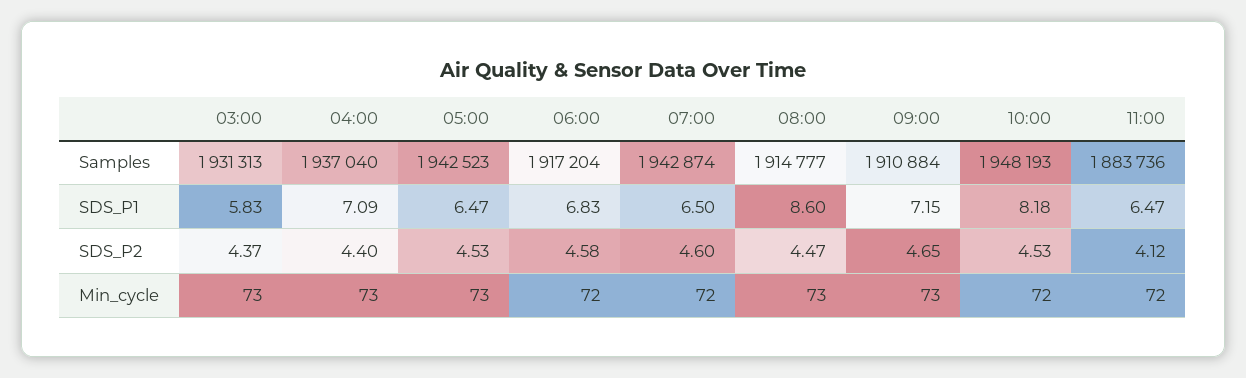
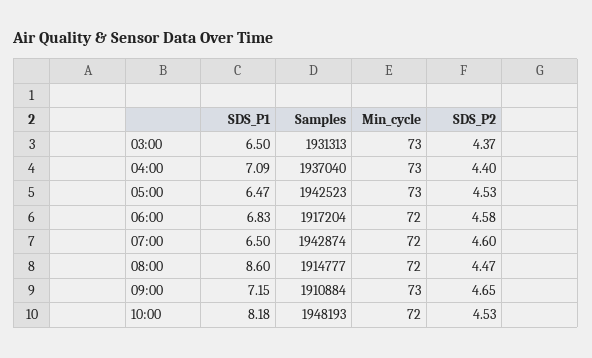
  {
    "03:00": {
      "Samples": 1931313,
-     "SDS_P1": 5.83,
+     "SDS_P1": 6.5,
      "SDS_P2": 4.37,
      "Min_cycle": 73
    },
    "04:00": {
      "Samples": 1937040,
      "SDS_P1": 7.09,
      "SDS_P2": 4.4,
      "Min_cycle": 73
    },
    "05:00": {
      "Samples": 1942523,
      "SDS_P1": 6.47,
      "SDS_P2": 4.53,
      "Min_cycle": 73
    },
    "06:00": {
      "Samples": 1917204,
      "SDS_P1": 6.83,
      "SDS_P2": 4.58,
      "Min_cycle": 72
    },
    "07:00": {
      "Samples": 1942874,
      "SDS_P1": 6.5,
      "SDS_P2": 4.6,
      "Min_cycle": 72
    },
    "08:00": {
      "Samples": 1914777,
      "SDS_P1": 8.6,
      "SDS_P2": 4.47,
-     "Min_cycle": 73
+     "Min_cycle": 72
    },
    "09:00": {
      "Samples": 1910884,
      "SDS_P1": 7.15,
      "SDS_P2": 4.65,
      "Min_cycle": 73
    },
    "10:00": {
      "Samples": 1948193,
      "SDS_P1": 8.18,
      "SDS_P2": 4.53,
      "Min_cycle": 72
-   },
+   }
-   "11:00": {
-     "Samples": 1883736,
-     "SDS_P1": 6.47,
-     "SDS_P2": 4.12,
-     "Min_cycle": 72
-   }
  }

